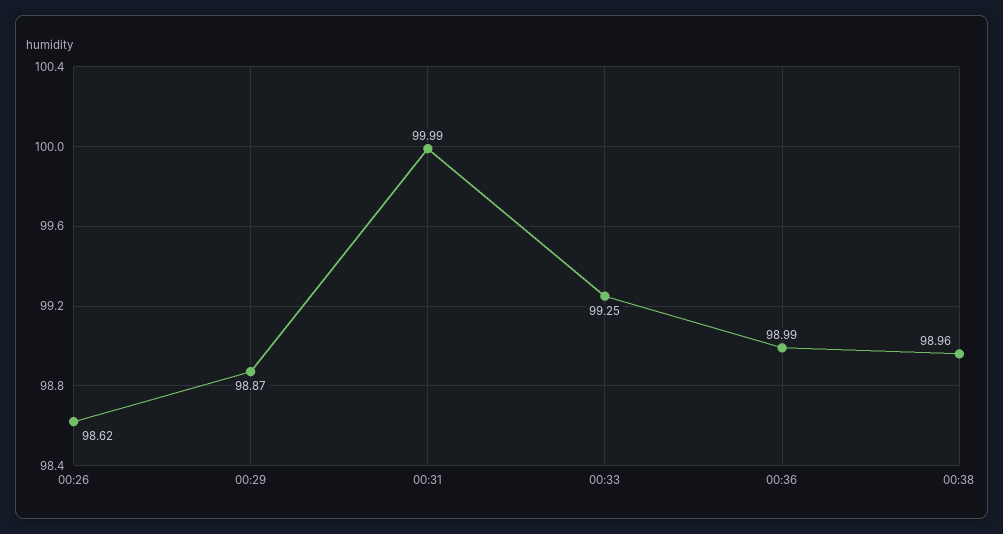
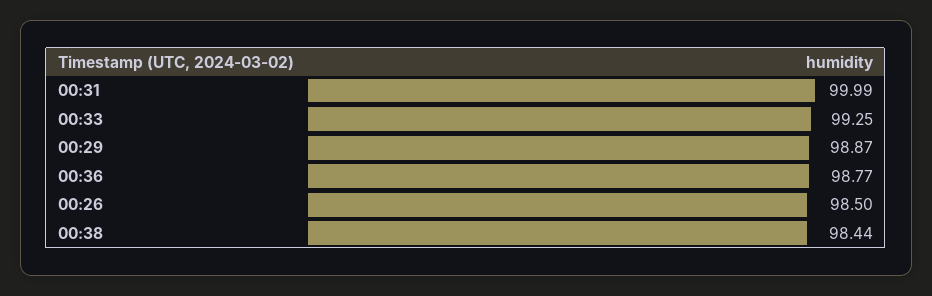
  {
-   "00:26": 98.62,
+   "00:26": 98.5,
    "00:29": 98.87,
    "00:31": 99.99,
    "00:33": 99.25,
-   "00:36": 98.99,
+   "00:36": 98.77,
-   "00:38": 98.96
+   "00:38": 98.44
  }

